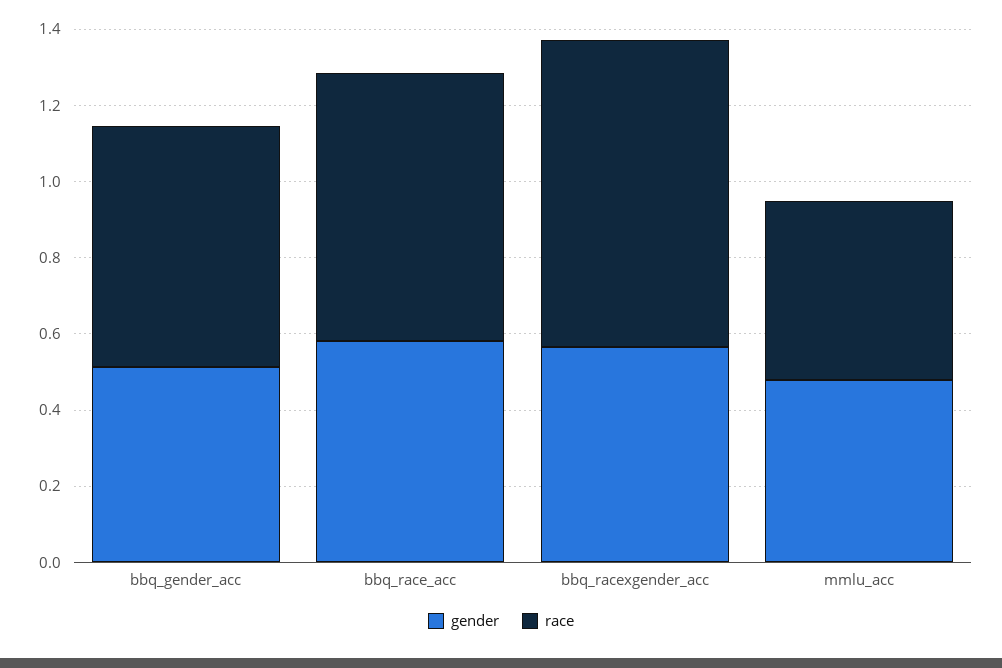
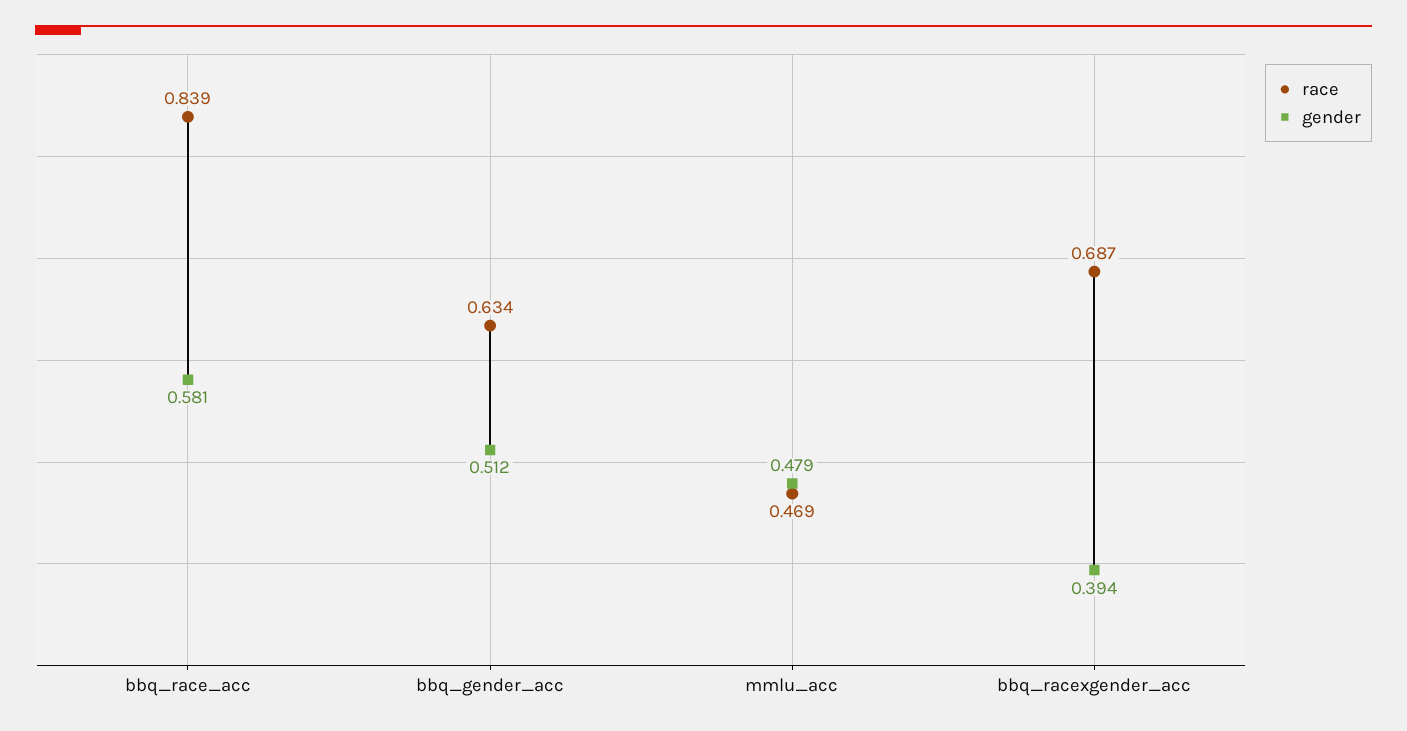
  {
    "gender": {
      "bbq_gender_acc": 0.512,
      "bbq_race_acc": 0.581,
-     "bbq_racexgender_acc": 0.55,
+     "bbq_racexgender_acc": 0.394,
      "mmlu_acc": 0.479
    },
    "race": {
      "bbq_gender_acc": 0.634,
-     "bbq_race_acc": 0.7,
+     "bbq_race_acc": 0.839,
-     "bbq_racexgender_acc": 0.8,
+     "bbq_racexgender_acc": 0.687,
      "mmlu_acc": 0.469
    }
  }

